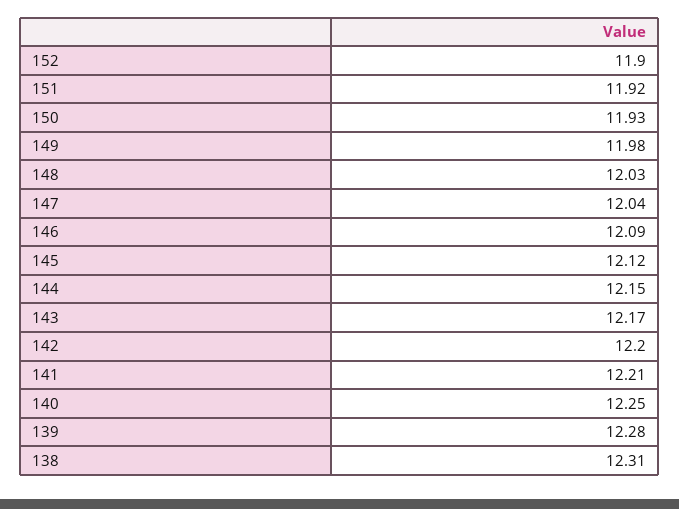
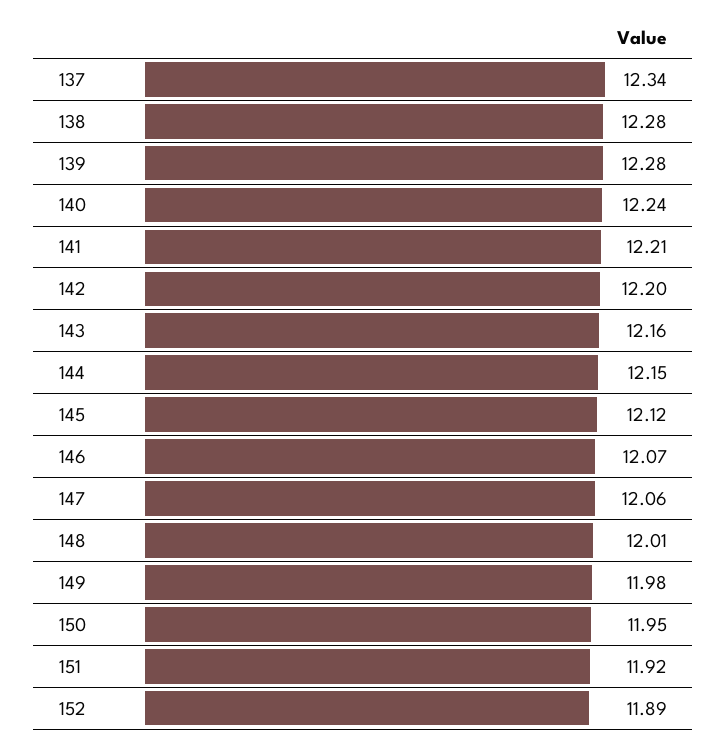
  {
-   "152": 11.9,
+   "152": 11.89,
    "151": 11.92,
-   "150": 11.93,
+   "150": 11.95,
    "149": 11.98,
-   "148": 12.03,
+   "148": 12.01,
-   "147": 12.04,
+   "147": 12.06,
-   "146": 12.09,
+   "146": 12.07,
    "145": 12.12,
    "144": 12.15,
-   "143": 12.17,
+   "143": 12.16,
    "142": 12.2,
    "141": 12.21,
-   "140": 12.25,
+   "140": 12.24,
    "139": 12.28,
-   "138": 12.31
+   "138": 12.28,
+   "137": 12.34
  }

